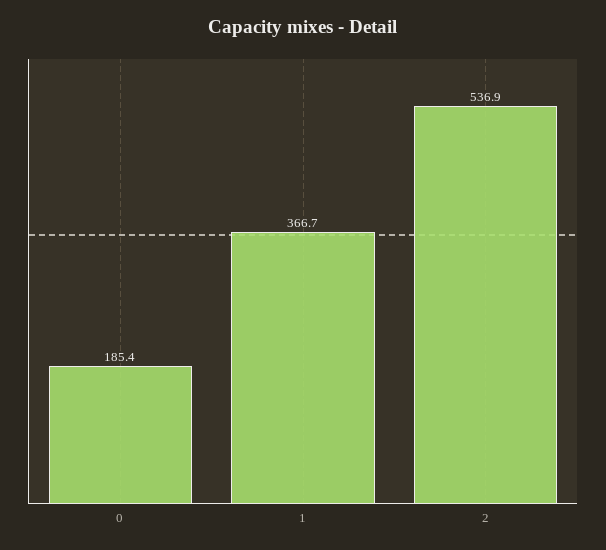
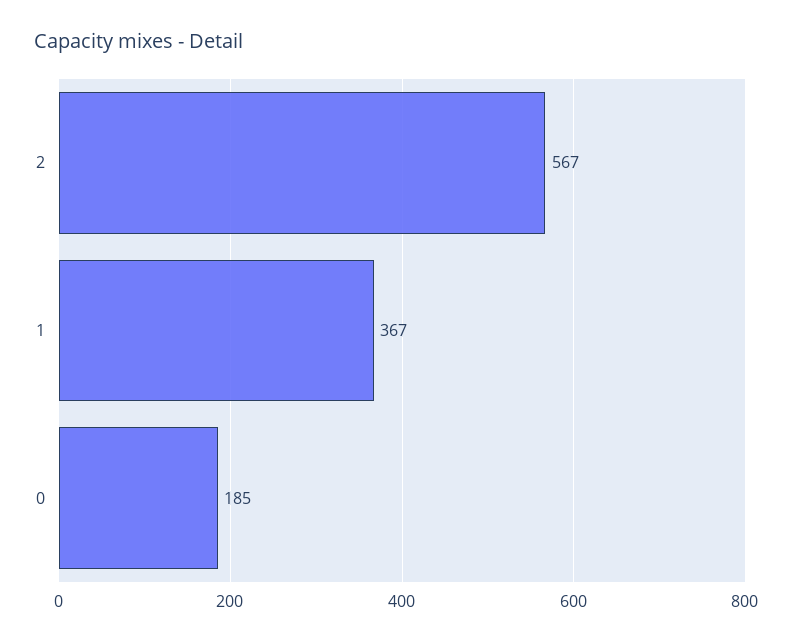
  {
    "0": 185.4,
    "1": 366.7,
-   "2": 536.9
+   "2": 567
  }

